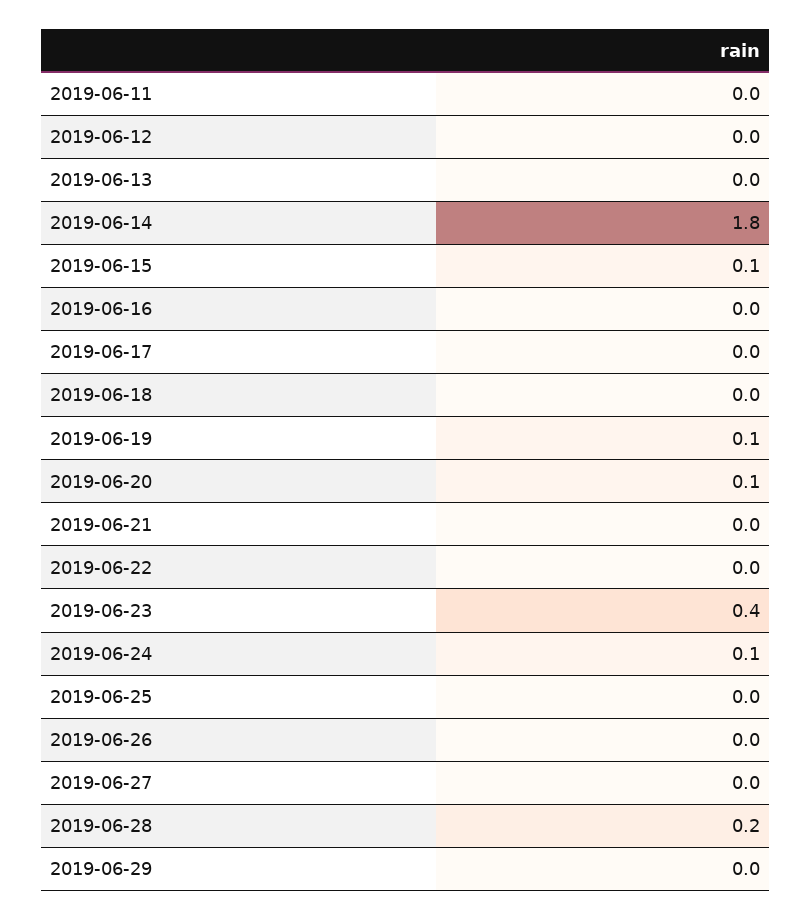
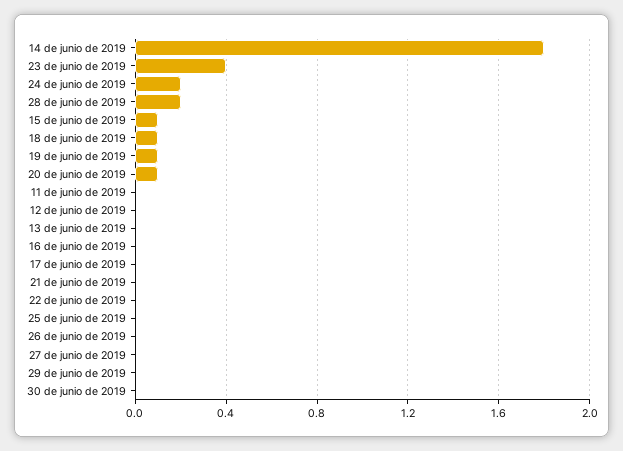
  {
    "2019-06-11": 0,
    "2019-06-12": 0,
    "2019-06-13": 0,
    "2019-06-14": 1.8,
    "2019-06-15": 0.1,
    "2019-06-16": 0,
    "2019-06-17": 0,
-   "2019-06-18": 0,
+   "2019-06-18": 0.1,
    "2019-06-19": 0.1,
    "2019-06-20": 0.1,
    "2019-06-21": 0,
    "2019-06-22": 0,
    "2019-06-23": 0.4,
-   "2019-06-24": 0.1,
+   "2019-06-24": 0.2,
    "2019-06-25": 0,
    "2019-06-26": 0,
    "2019-06-27": 0,
    "2019-06-28": 0.2,
-   "2019-06-29": 0
+   "2019-06-29": 0,
+   "30 de junio de 2019": 0
  }

